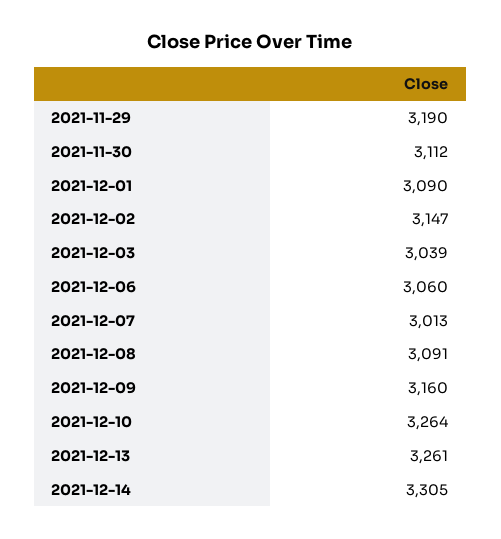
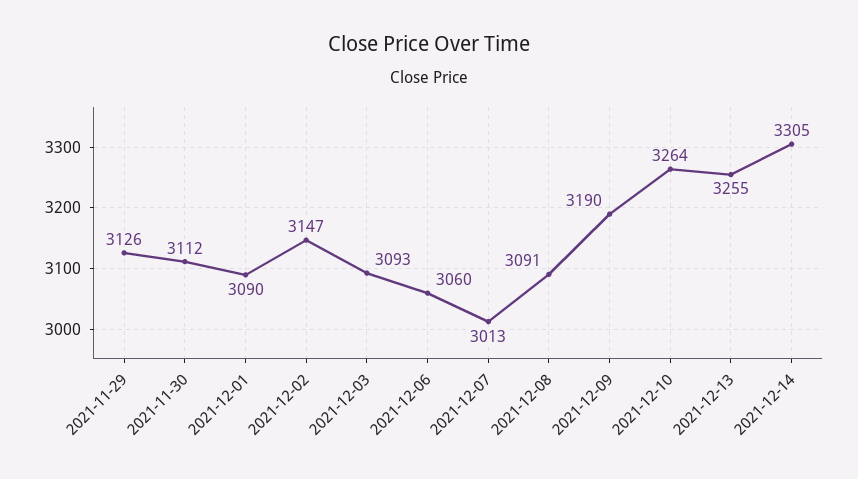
  {
-   "2021-11-29": 3190,
+   "2021-11-29": 3126,
    "2021-11-30": 3112,
    "2021-12-01": 3090,
    "2021-12-02": 3147,
-   "2021-12-03": 3039,
+   "2021-12-03": 3093,
    "2021-12-06": 3060,
    "2021-12-07": 3013,
    "2021-12-08": 3091,
-   "2021-12-09": 3160,
+   "2021-12-09": 3190,
    "2021-12-10": 3264,
-   "2021-12-13": 3261,
+   "2021-12-13": 3255,
    "2021-12-14": 3305
  }

